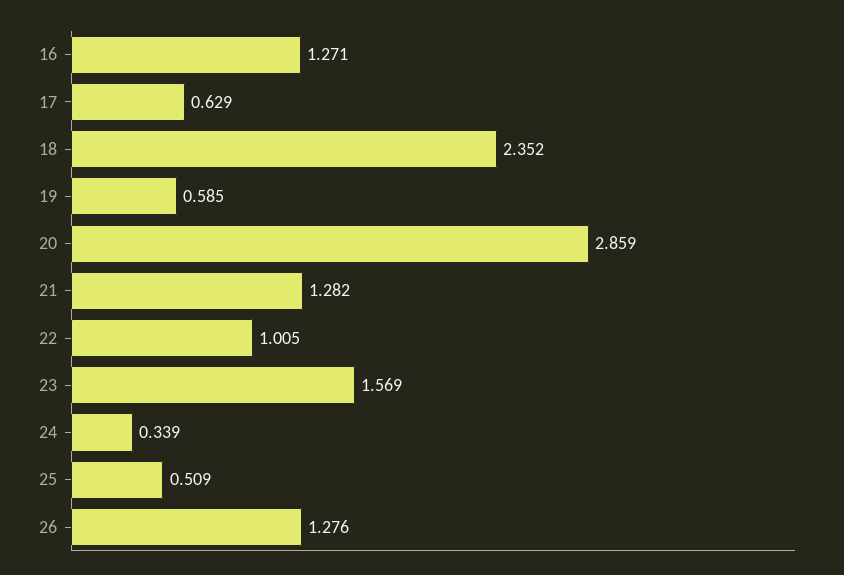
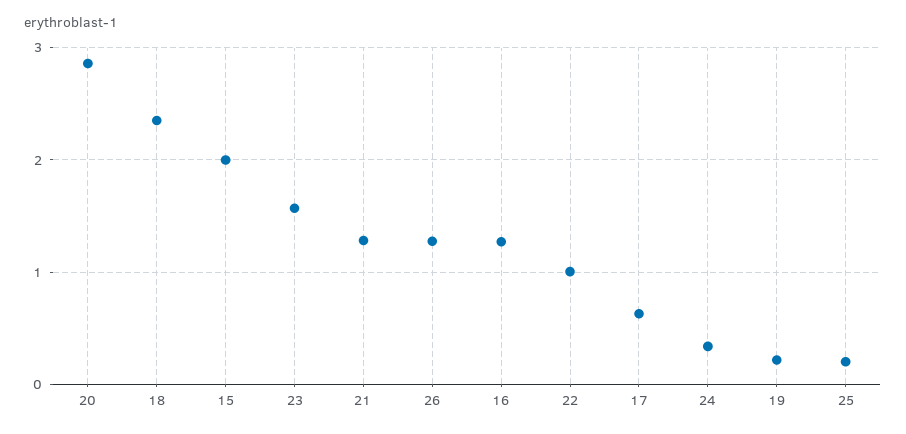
  {
    "16": 1.271,
    "17": 0.629,
    "18": 2.352,
-   "19": 0.585,
+   "19": 0.2,
    "20": 2.859,
    "21": 1.282,
    "22": 1.005,
    "23": 1.569,
    "24": 0.339,
-   "25": 0.509,
+   "25": 0.2,
-   "26": 1.276
+   "26": 1.276,
+   "15": 2
  }

